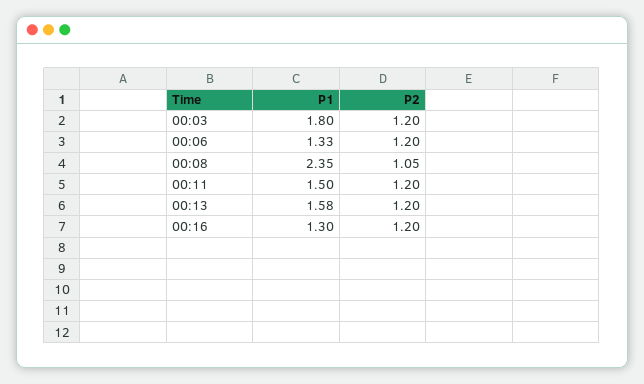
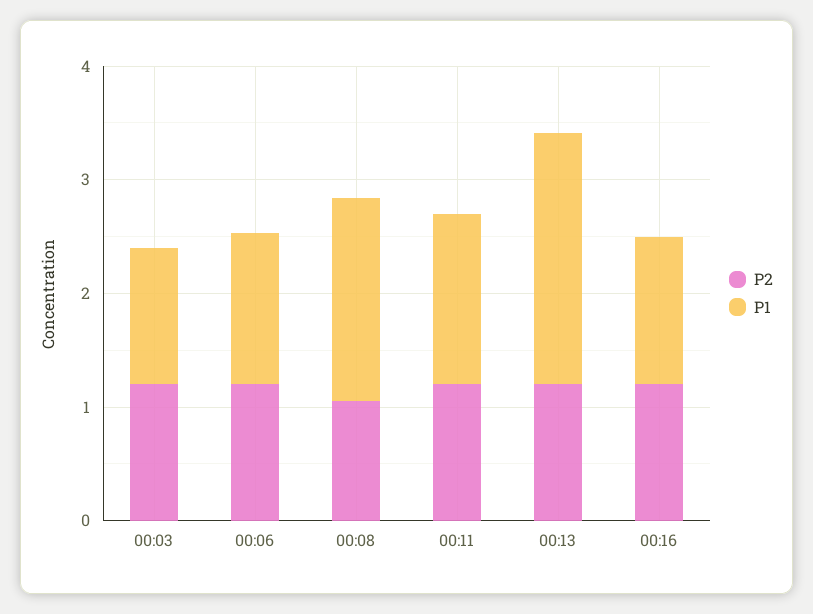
  {
    "P1": {
-     "00:03": 1.8,
+     "00:03": 1.2,
      "00:06": 1.33,
-     "00:08": 2.35,
+     "00:08": 1.8,
      "00:11": 1.5,
-     "00:13": 1.58,
+     "00:13": 2.2,
      "00:16": 1.3
    },
    "P2": {
      "00:03": 1.2,
      "00:06": 1.2,
      "00:08": 1.05,
      "00:11": 1.2,
      "00:13": 1.2,
      "00:16": 1.2
    }
  }

